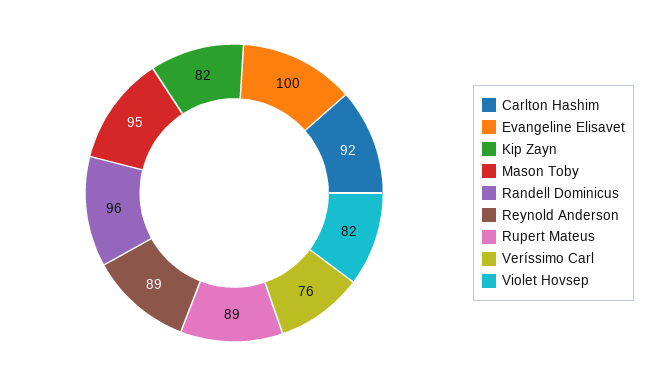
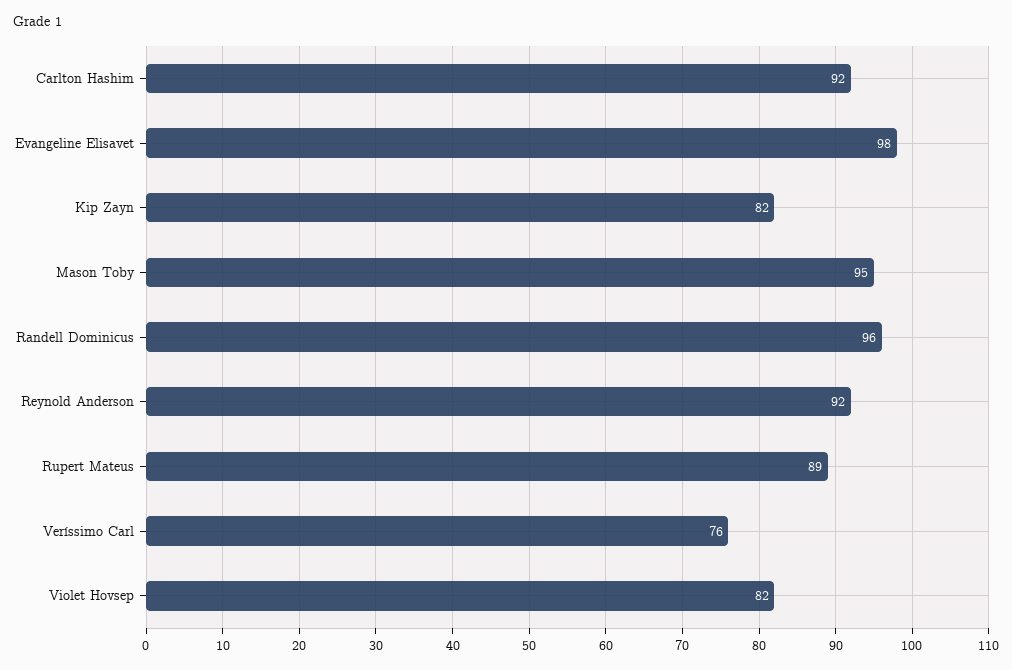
  {
    "Carlton Hashim": 92,
-   "Evangeline Elisavet": 100,
+   "Evangeline Elisavet": 98,
    "Kip Zayn": 82,
    "Mason Toby": 95,
    "Randell Dominicus": 96,
-   "Reynold Anderson": 89,
+   "Reynold Anderson": 92,
    "Rupert Mateus": 89,
    "Veríssimo Carl": 76,
    "Violet Hovsep": 82
  }

